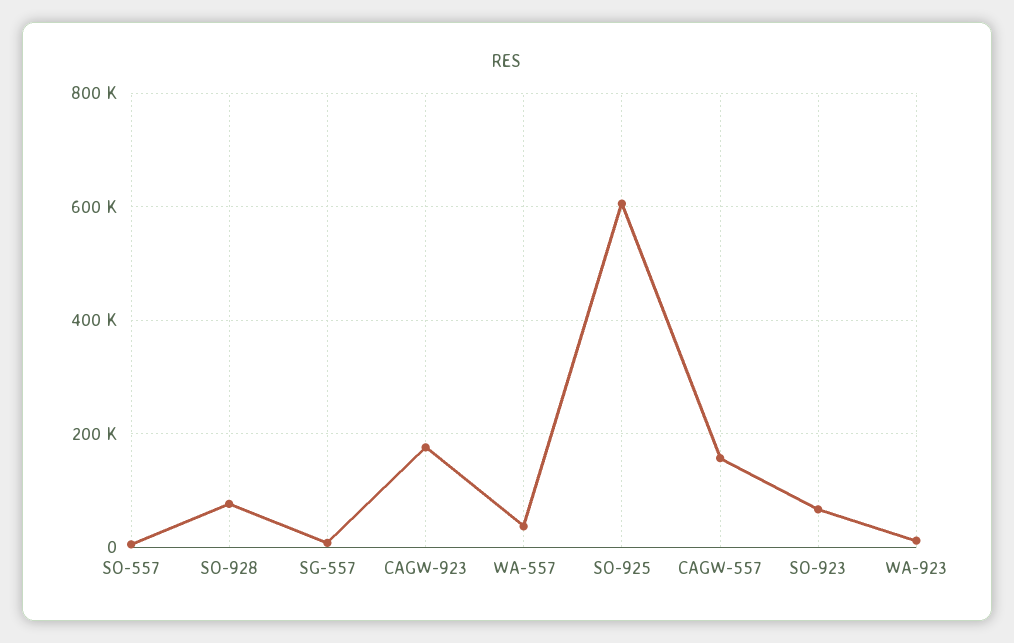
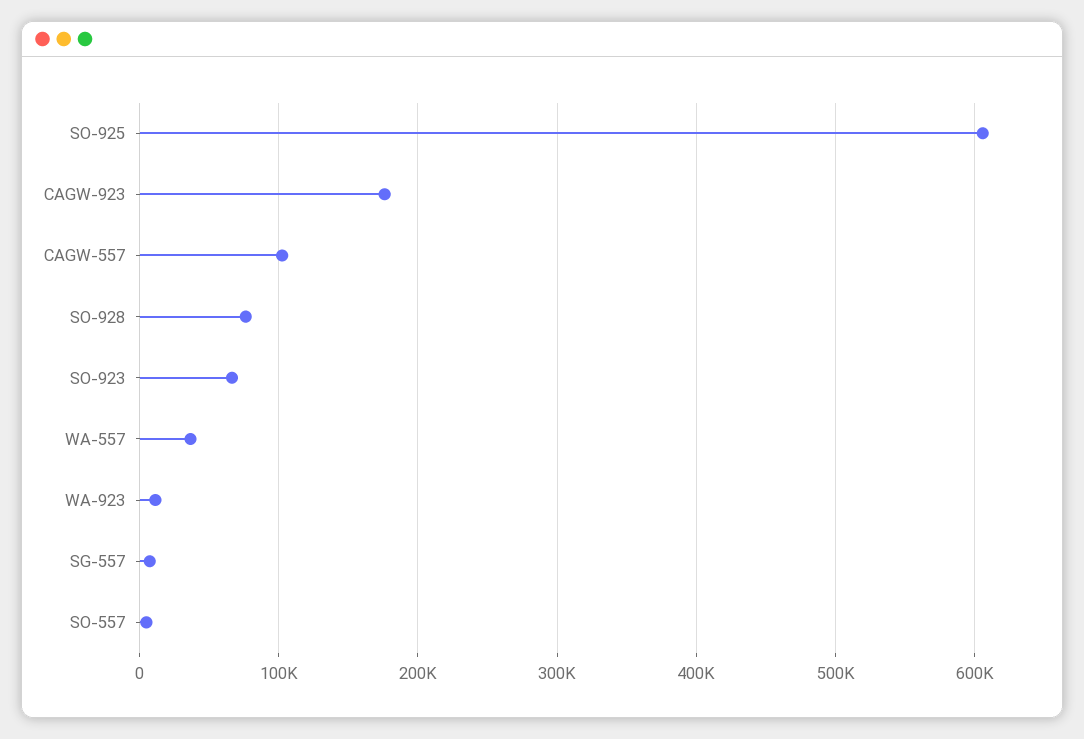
  {
    "SO-557": 0,
    "SO-928": 80000,
    "SG-557": 10000,
    "CAGW-923": 180000,
    "WA-557": 40000,
    "SO-925": 610000,
-   "CAGW-557": 160000,
+   "CAGW-557": 100000,
    "SO-923": 70000,
    "WA-923": 10000
  }

